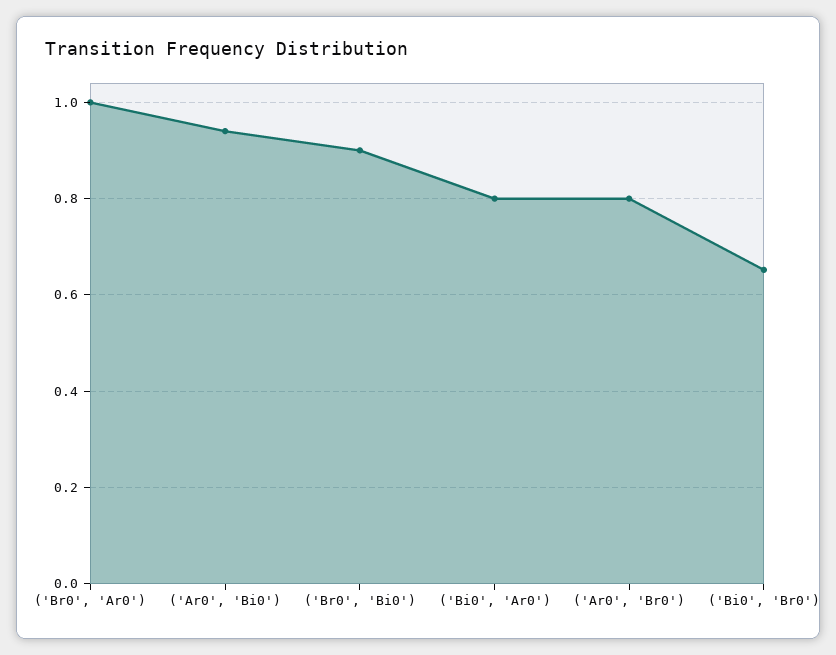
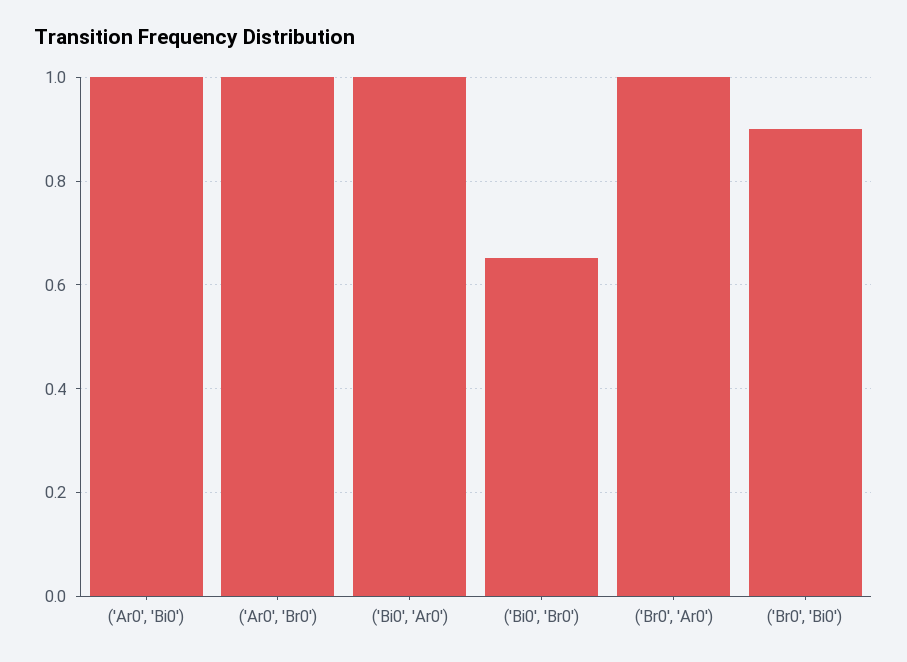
  {
    "('Br0', 'Ar0')": 1,
-   "('Ar0', 'Bi0')": 0.94,
+   "('Ar0', 'Bi0')": 1,
    "('Br0', 'Bi0')": 0.9,
-   "('Bi0', 'Ar0')": 0.8,
+   "('Bi0', 'Ar0')": 1,
-   "('Ar0', 'Br0')": 0.8,
+   "('Ar0', 'Br0')": 1,
    "('Bi0', 'Br0')": 0.66
  }

